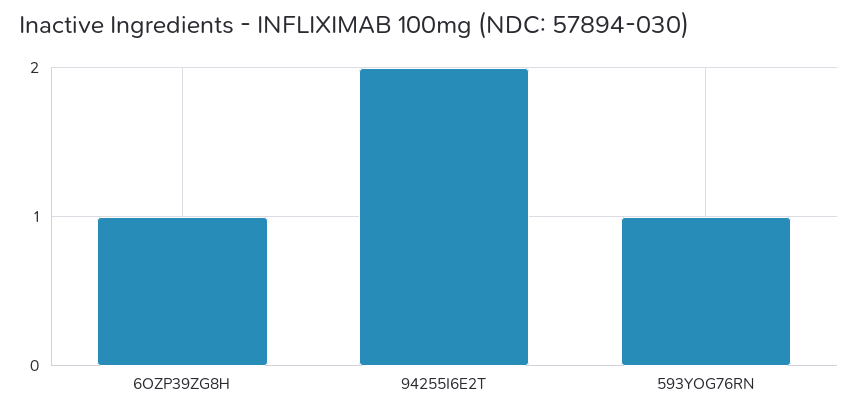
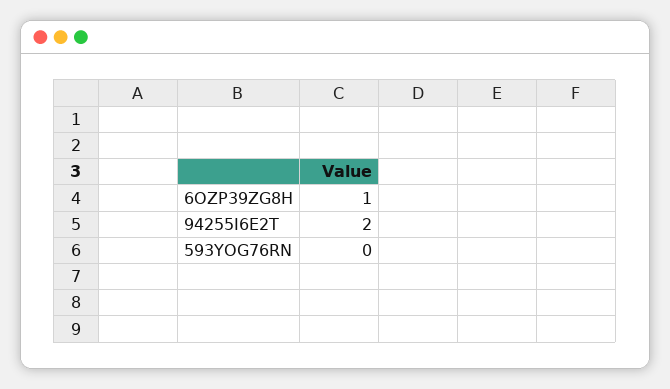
  {
    "6OZP39ZG8H": 1,
    "94255I6E2T": 2,
-   "593YOG76RN": 1
+   "593YOG76RN": 0
  }

